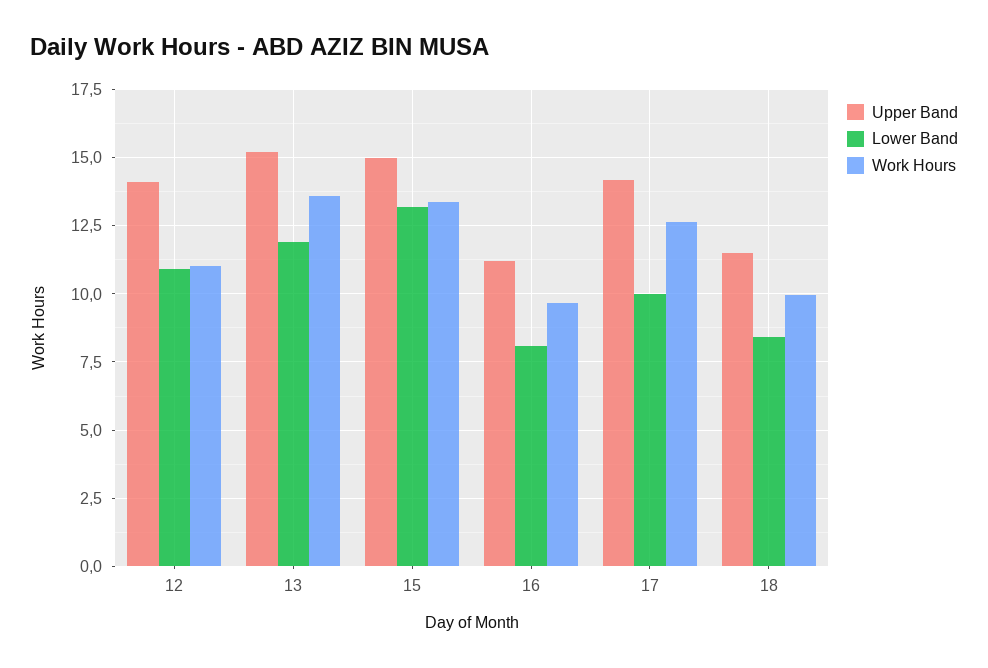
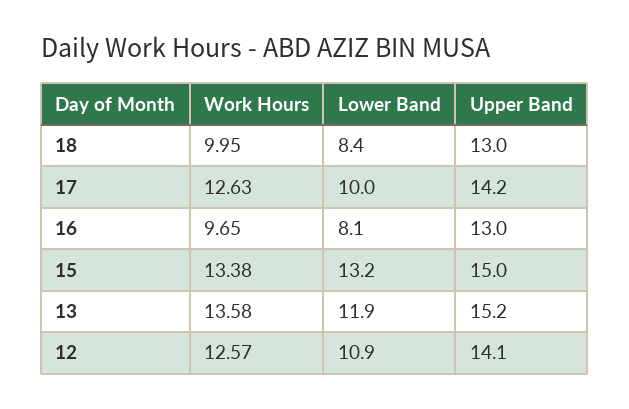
  {
    "Upper Band": {
      "12": 14.1,
      "13": 15.2,
      "15": 15,
-     "16": 11.25,
+     "16": 13,
      "17": 14.2,
-     "18": 11.5
+     "18": 13
    },
    "Lower Band": {
      "12": 10.9,
      "13": 11.9,
      "15": 13.2,
      "16": 8.1,
      "17": 10,
      "18": 8.4
    },
    "Work Hours": {
-     "12": 11,
+     "12": 12.57,
      "13": 13.58,
      "15": 13.38,
      "16": 9.65,
      "17": 12.63,
      "18": 9.95
    }
  }

